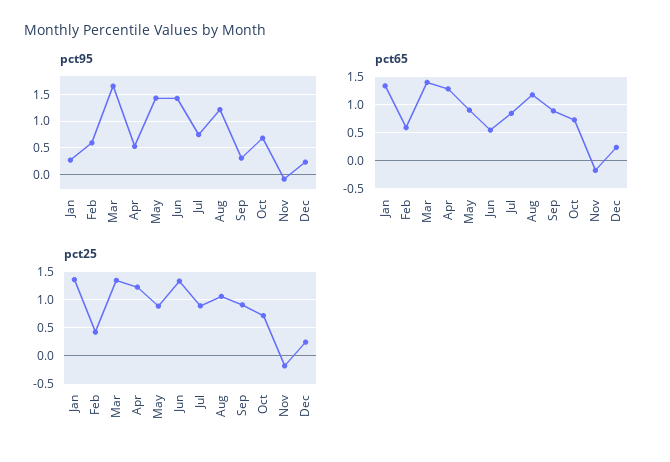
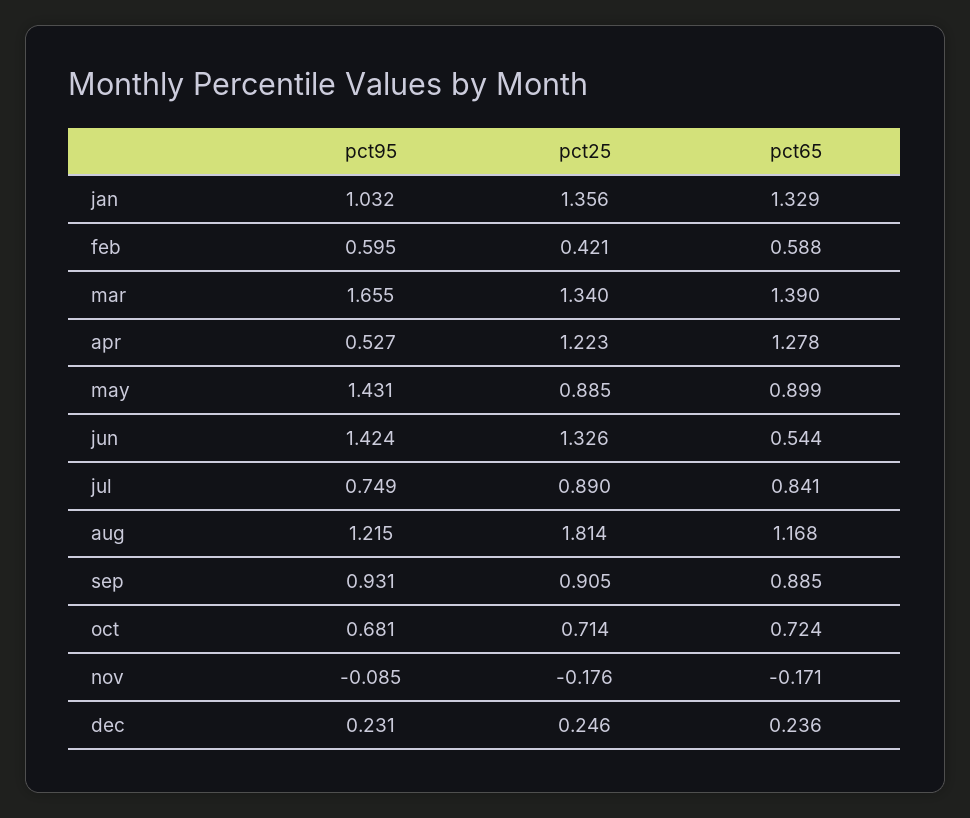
  {
    "pct95": {
-     "Jan": 0.25,
+     "Jan": 1.032,
      "Feb": 0.595,
      "Mar": 1.655,
      "Apr": 0.527,
      "May": 1.431,
      "Jun": 1.424,
      "Jul": 0.749,
      "Aug": 1.215,
-     "Sep": 0.25,
+     "Sep": 0.931,
      "Oct": 0.681,
      "Nov": -0.085,
      "Dec": 0.231
    },
    "pct65": {
      "Jan": 1.329,
      "Feb": 0.588,
      "Mar": 1.39,
      "Apr": 1.278,
      "May": 0.899,
      "Jun": 0.544,
      "Jul": 0.841,
      "Aug": 1.168,
      "Sep": 0.885,
      "Oct": 0.724,
      "Nov": -0.171,
      "Dec": 0.236
    },
    "pct25": {
      "Jan": 1.356,
      "Feb": 0.421,
      "Mar": 1.34,
      "Apr": 1.223,
      "May": 0.885,
      "Jun": 1.326,
      "Jul": 0.89,
-     "Aug": 1,
+     "Aug": 1.814,
      "Sep": 0.905,
      "Oct": 0.714,
      "Nov": -0.176,
      "Dec": 0.246
    }
  }

